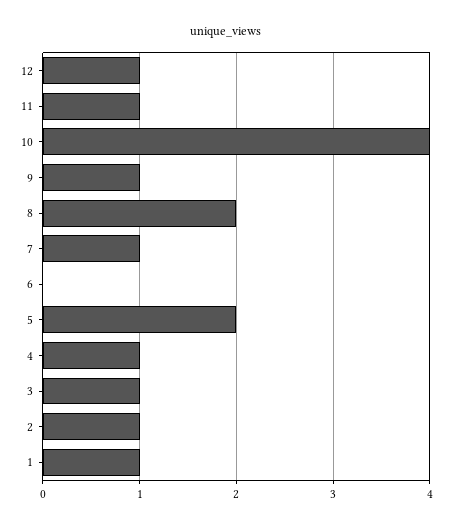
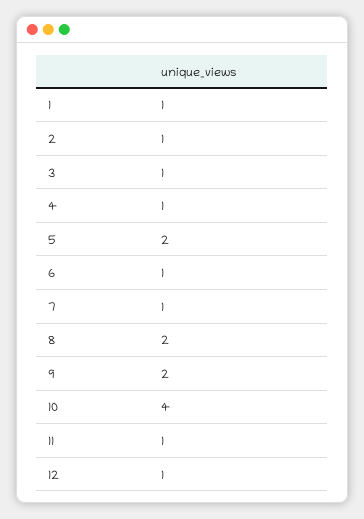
  {
    "12": 1,
    "11": 1,
    "10": 4,
-   "9": 1,
+   "9": 2,
    "8": 2,
    "7": 1,
-   "6": 0,
+   "6": 1,
    "5": 2,
    "4": 1,
    "3": 1,
    "2": 1,
    "1": 1
  }

